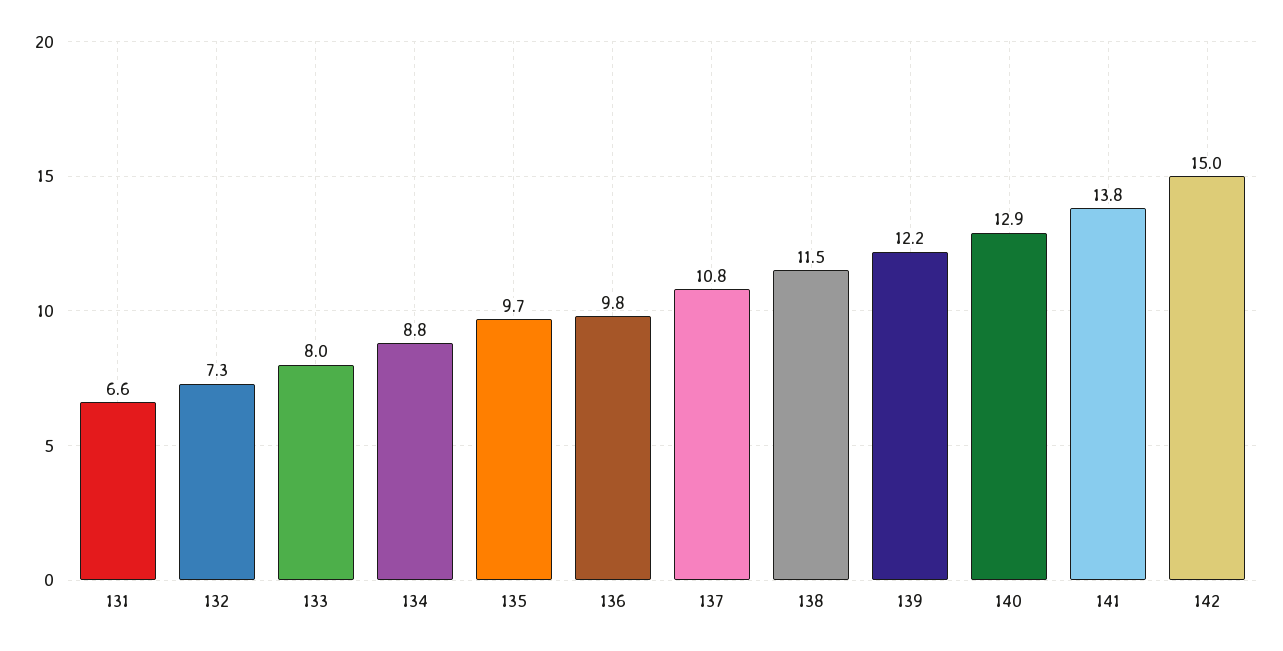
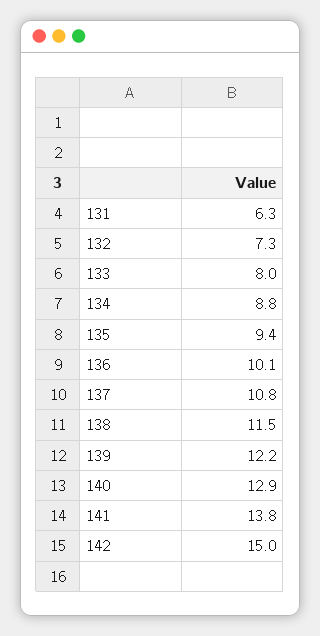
  {
-   "131": 6.6,
+   "131": 6.3,
    "132": 7.3,
    "133": 8,
    "134": 8.8,
-   "135": 9.7,
+   "135": 9.4,
-   "136": 9.8,
+   "136": 10.1,
    "137": 10.8,
    "138": 11.5,
    "139": 12.2,
    "140": 12.9,
    "141": 13.8,
    "142": 15
  }

